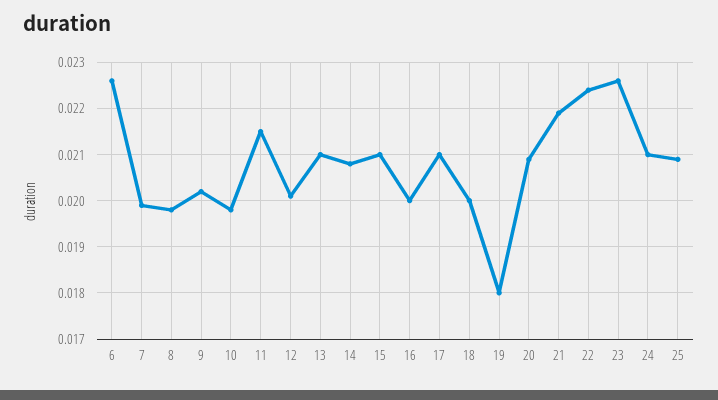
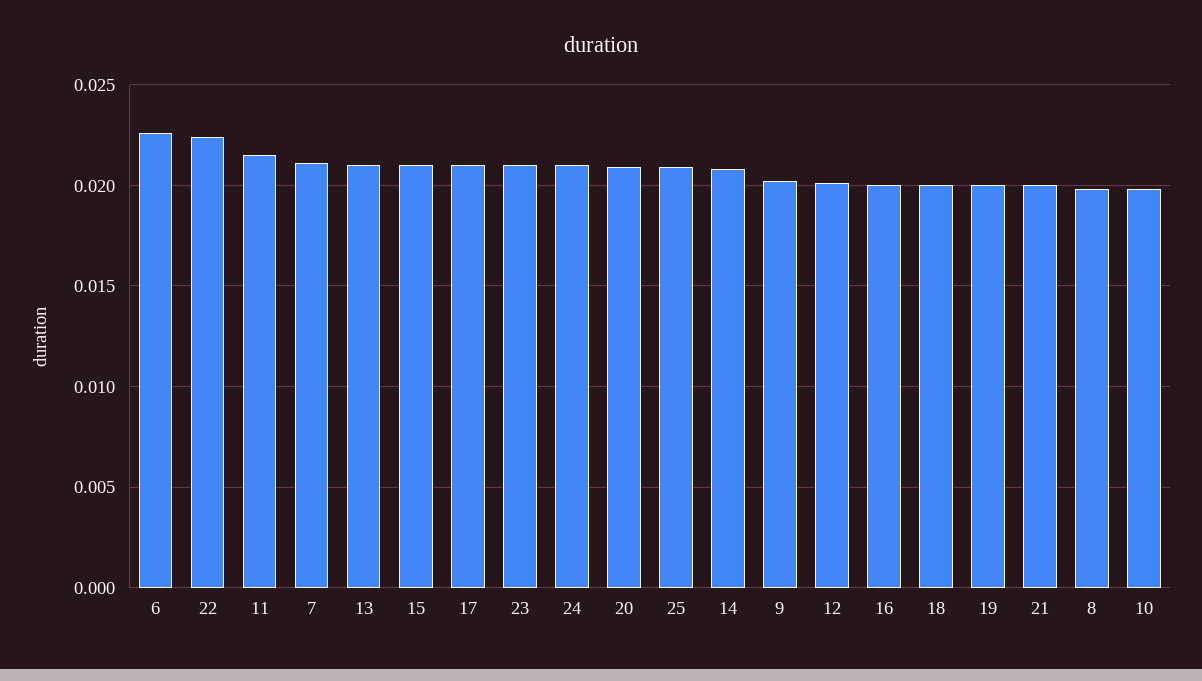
  {
    "6": 0.0225,
-   "7": 0.02,
+   "7": 0.021,
    "8": 0.02,
    "9": 0.02,
    "10": 0.02,
    "11": 0.0215,
    "12": 0.02,
    "13": 0.021,
    "14": 0.021,
    "15": 0.021,
    "16": 0.02,
    "17": 0.021,
    "18": 0.02,
-   "19": 0.018,
+   "19": 0.02,
    "20": 0.021,
-   "21": 0.022,
+   "21": 0.02,
    "22": 0.0225,
-   "23": 0.0225,
+   "23": 0.021,
    "24": 0.021,
    "25": 0.021
  }

